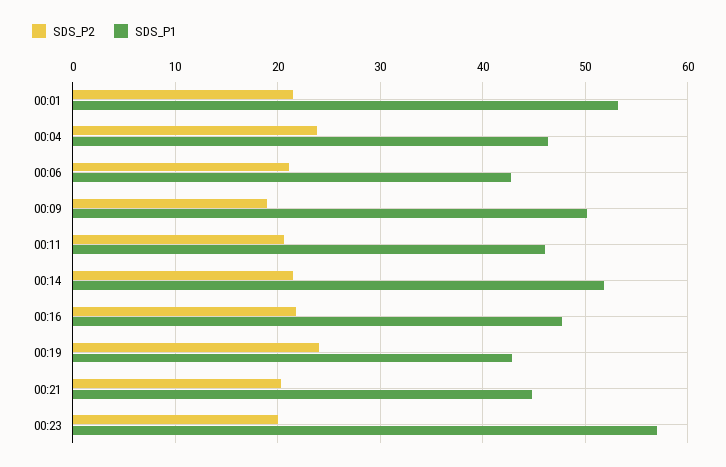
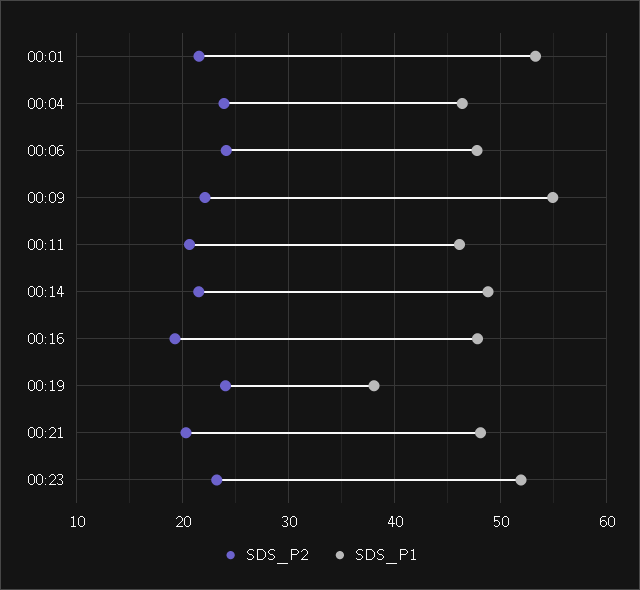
  {
    "SDS_P2": {
      "00:01": 22,
      "00:04": 24,
-     "00:06": 21,
+     "00:06": 24,
-     "00:09": 19,
+     "00:09": 22,
      "00:11": 21,
      "00:14": 21,
-     "00:16": 22,
+     "00:16": 19,
      "00:19": 24,
      "00:21": 20,
-     "00:23": 20
+     "00:23": 23
    },
    "SDS_P1": {
      "00:01": 53,
      "00:04": 46,
-     "00:06": 43,
+     "00:06": 48,
-     "00:09": 50,
+     "00:09": 55,
      "00:11": 46,
-     "00:14": 52,
+     "00:14": 49,
      "00:16": 48,
-     "00:19": 43,
+     "00:19": 38,
-     "00:21": 45,
+     "00:21": 48,
-     "00:23": 57
+     "00:23": 52
    }
  }

